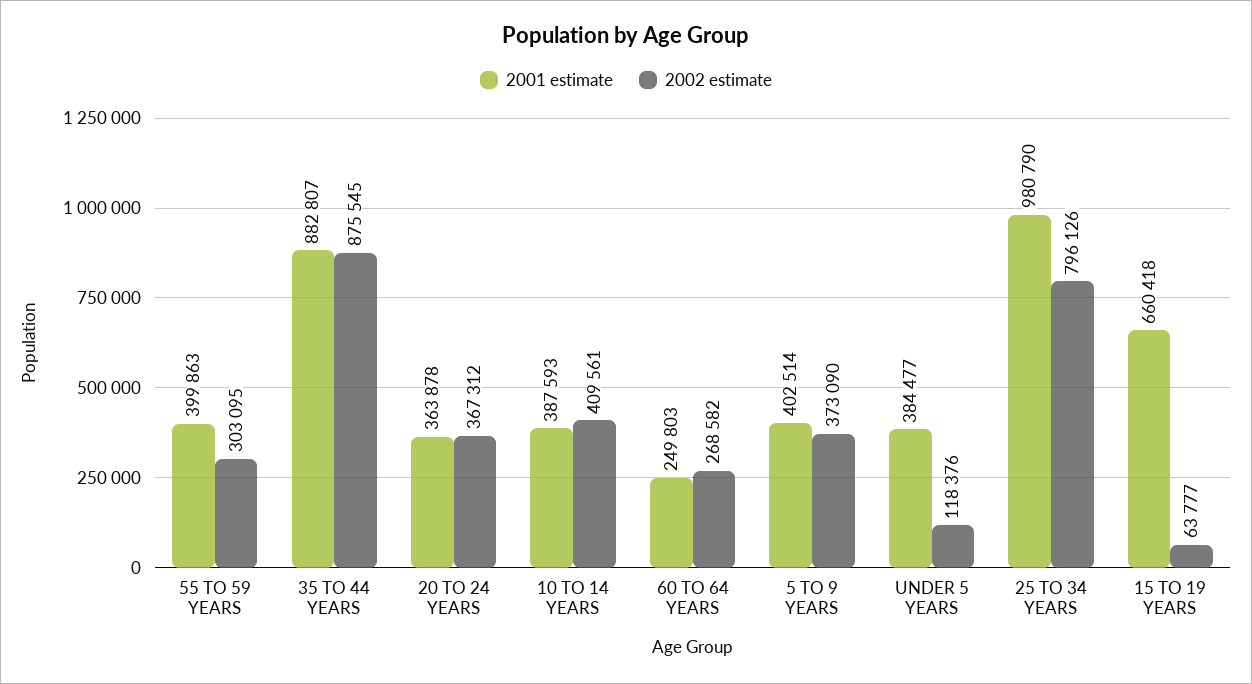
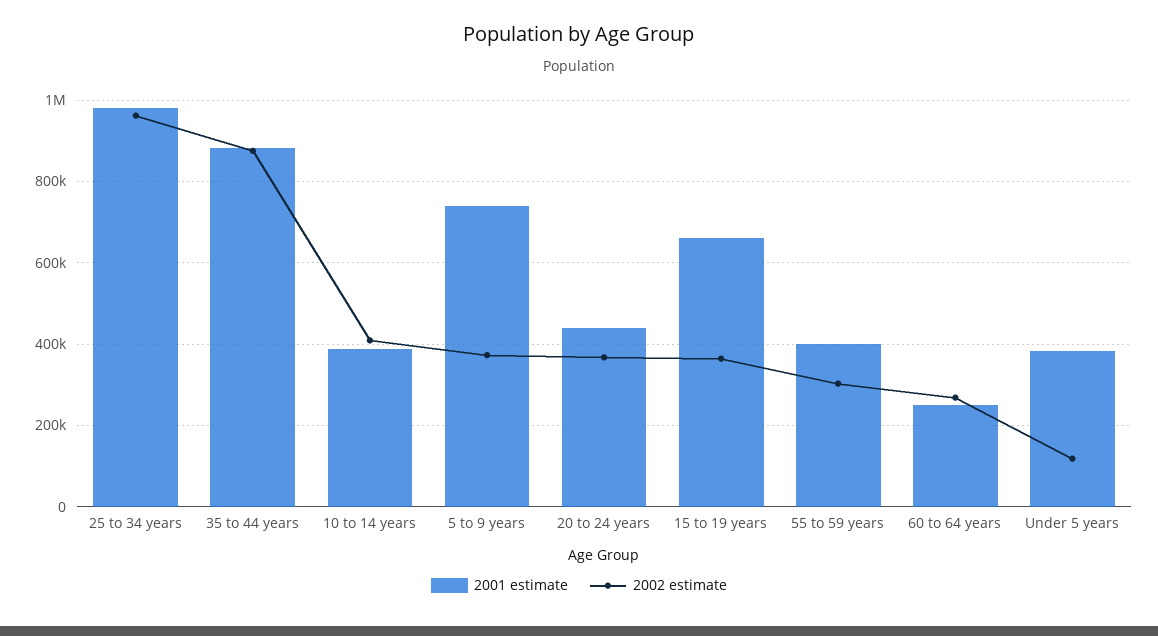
  {
    "2001 estimate": {
      "55 TO 59 YEARS": 399863,
      "35 TO 44 YEARS": 882807,
-     "20 TO 24 YEARS": 363878,
+     "20 TO 24 YEARS": 440000,
      "10 TO 14 YEARS": 387593,
      "60 TO 64 YEARS": 249803,
-     "5 TO 9 YEARS": 402514,
+     "5 TO 9 YEARS": 740000,
      "UNDER 5 YEARS": 384477,
      "25 TO 34 YEARS": 980790,
      "15 TO 19 YEARS": 660418
    },
    "2002 estimate": {
      "55 TO 59 YEARS": 303095,
      "35 TO 44 YEARS": 875545,
      "20 TO 24 YEARS": 367312,
      "10 TO 14 YEARS": 409561,
      "60 TO 64 YEARS": 268582,
      "5 TO 9 YEARS": 373090,
      "UNDER 5 YEARS": 118376,
-     "25 TO 34 YEARS": 796126,
+     "25 TO 34 YEARS": 960000,
-     "15 TO 19 YEARS": 63777
+     "15 TO 19 YEARS": 360000
    }
  }

